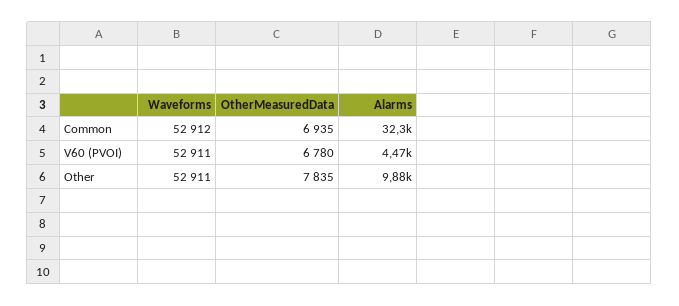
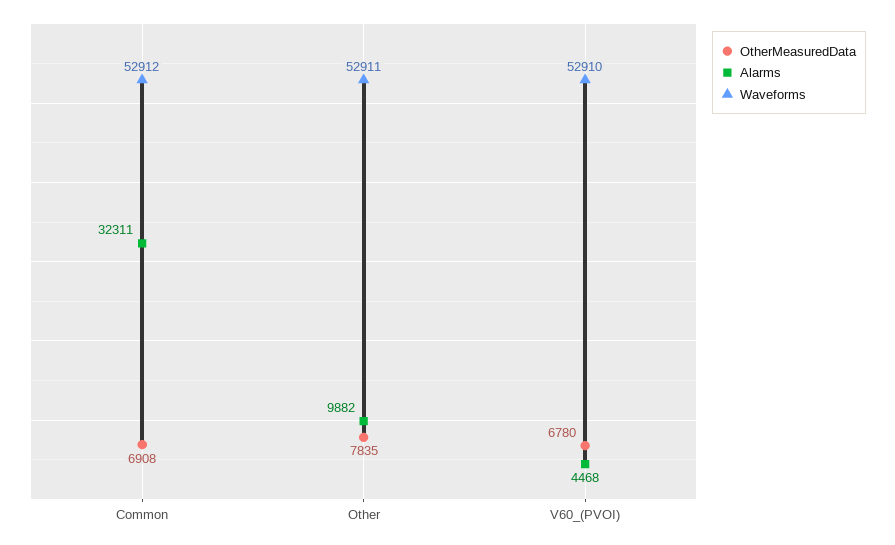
  {
    "Waveforms": {
      "Common": 52912,
-     "V60 (PVOI)": 52911,
+     "V60 (PVOI)": 52910,
      "Other": 52911
    },
    "OtherMeasuredData": {
-     "Common": 6935,
+     "Common": 6908,
      "V60 (PVOI)": 6780,
      "Other": 7835
    },
    "Alarms": {
      "Common": 32311,
      "V60 (PVOI)": 4468,
      "Other": 9882
    }
  }

